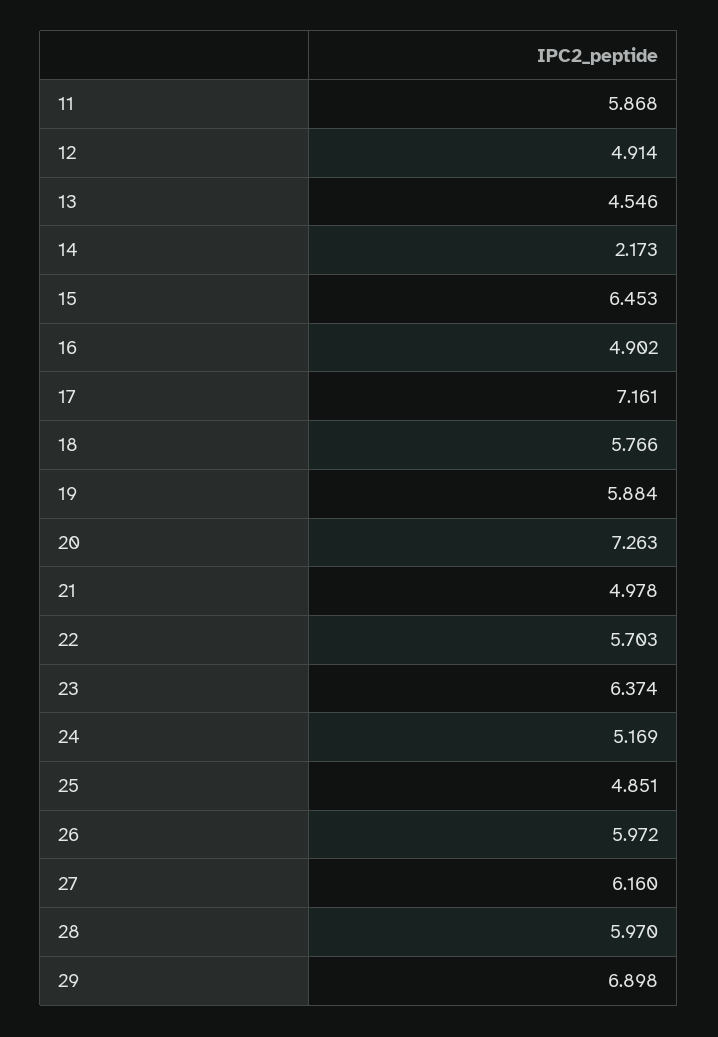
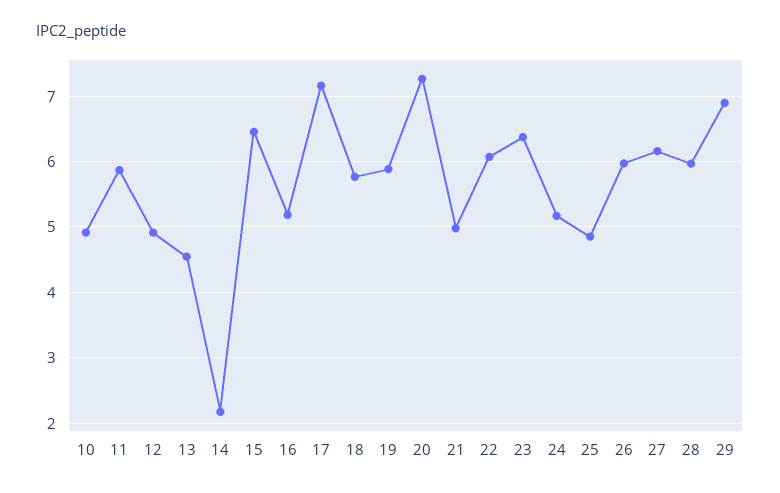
  {
    "11": 5.868,
    "12": 4.914,
    "13": 4.546,
    "14": 2.173,
    "15": 6.453,
-   "16": 4.902,
+   "16": 5.2,
    "17": 7.161,
    "18": 5.766,
    "19": 5.884,
    "20": 7.263,
    "21": 4.978,
-   "22": 5.703,
+   "22": 6.1,
    "23": 6.374,
    "24": 5.169,
    "25": 4.851,
    "26": 5.972,
    "27": 6.16,
    "28": 5.97,
-   "29": 6.898
+   "29": 6.898,
+   "10": 4.9
  }

